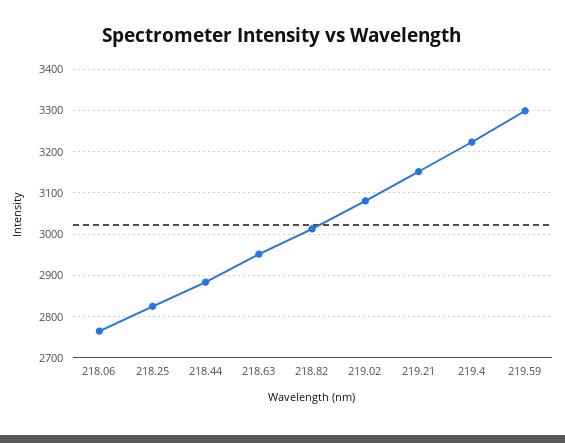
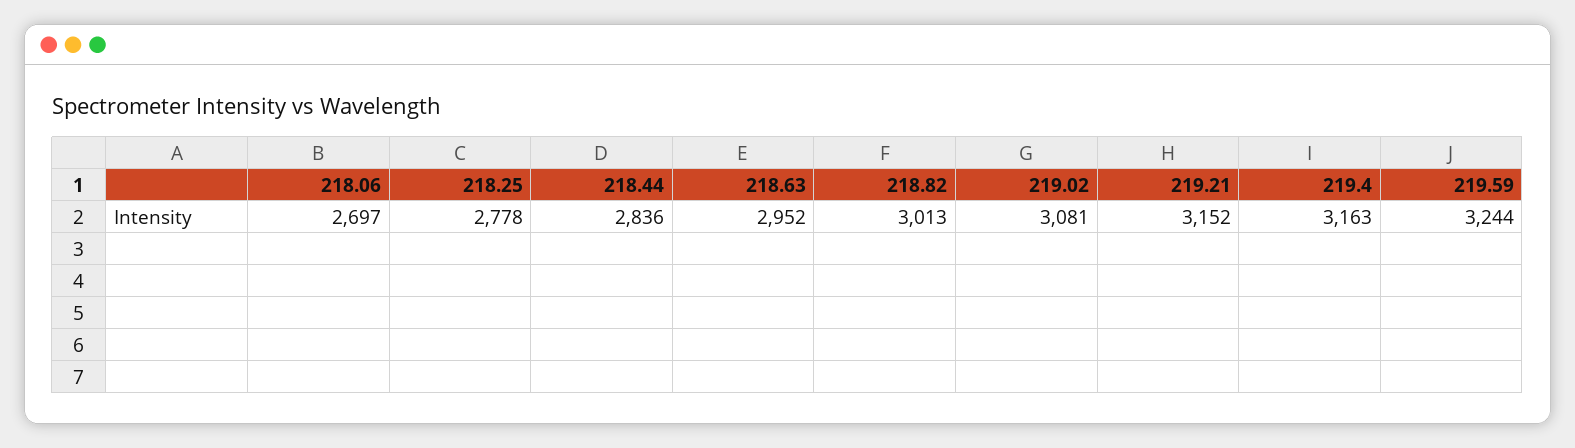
  {
-   "218.06": 2760,
+   "218.06": 2697,
-   "218.25": 2820,
+   "218.25": 2778,
-   "218.44": 2880,
+   "218.44": 2836,
    "218.63": 2952,
    "218.82": 3013,
    "219.02": 3081,
    "219.21": 3152,
-   "219.4": 3220,
+   "219.4": 3163,
-   "219.59": 3300
+   "219.59": 3244
  }

